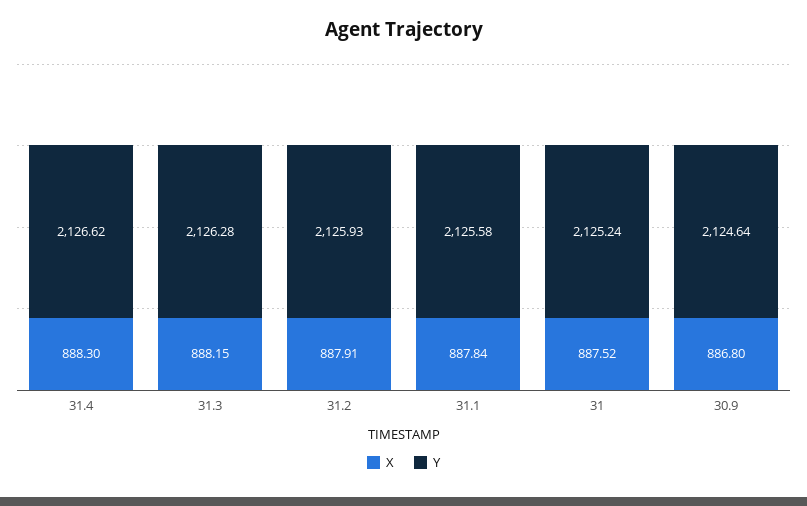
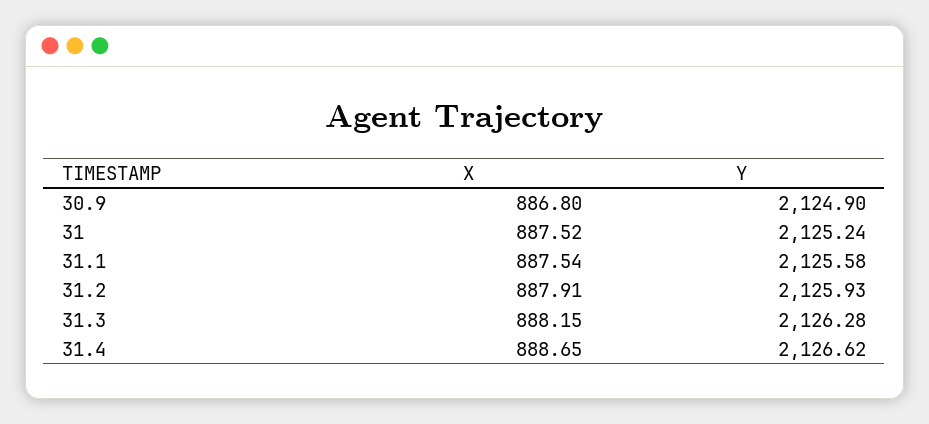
  {
    "X": {
-     "31.4": 888.3,
+     "31.4": 888.65,
      "31.3": 888.15,
      "31.2": 887.91,
-     "31.1": 887.84,
+     "31.1": 887.54,
      "31": 887.52,
      "30.9": 886.8
    },
    "Y": {
      "31.4": 2126.62,
      "31.3": 2126.28,
      "31.2": 2125.93,
      "31.1": 2125.58,
      "31": 2125.24,
-     "30.9": 2124.64
+     "30.9": 2124.9
    }
  }

